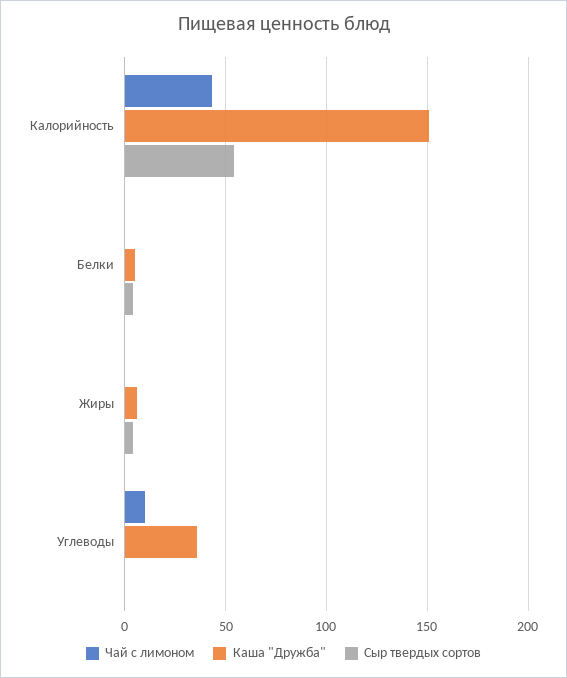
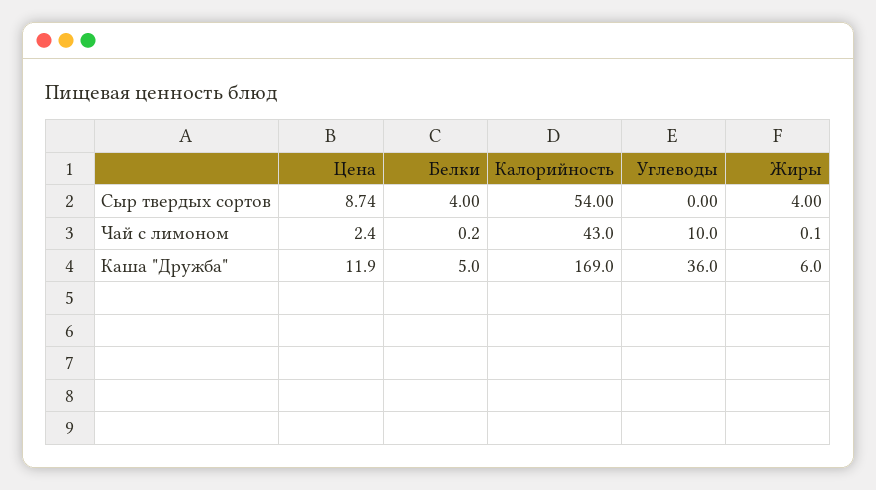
  {
    "Чай с лимоном": {
      "Калорийность": 43,
      "Белки": 0.2,
      "Жиры": 0.1,
-     "Углеводы": 10
+     "Углеводы": 10,
+     "Цена": 2.4
    },
    "Каша \"Дружба\"": {
-     "Калорийность": 150,
+     "Калорийность": 169,
      "Белки": 5,
      "Жиры": 6,
-     "Углеводы": 36
+     "Углеводы": 36,
+     "Цена": 11.9
    },
    "Сыр твердых сортов": {
      "Калорийность": 54,
      "Белки": 4,
      "Жиры": 4,
-     "Углеводы": 0
+     "Углеводы": 0,
+     "Цена": 8.74
    }
  }

